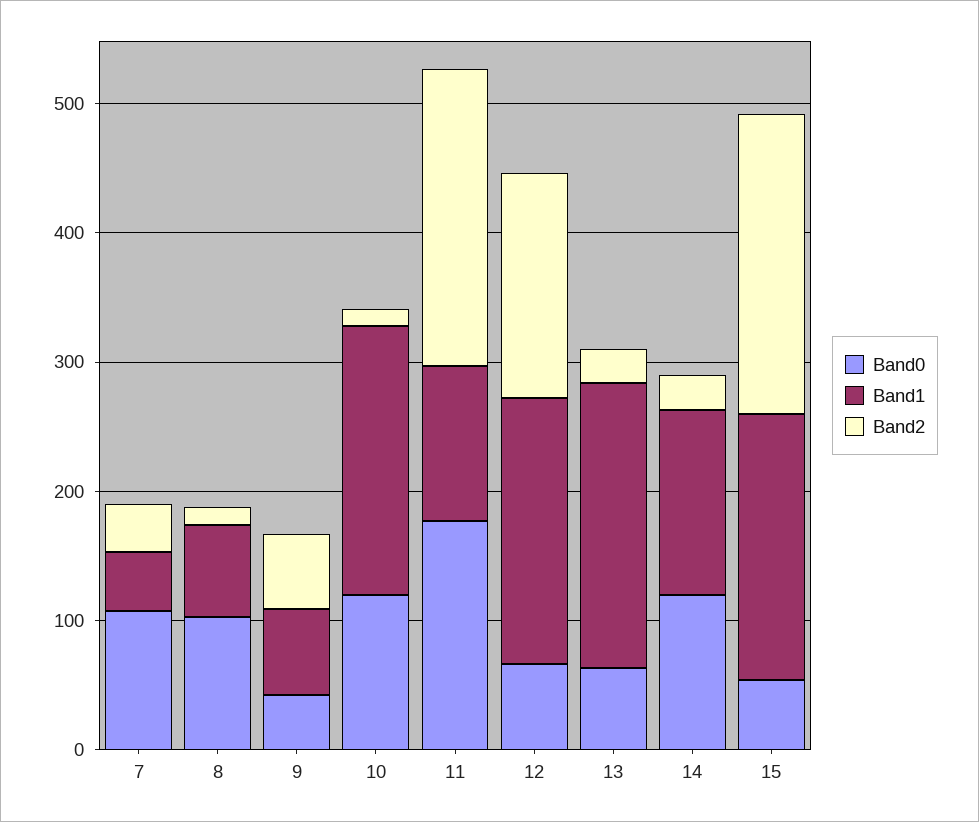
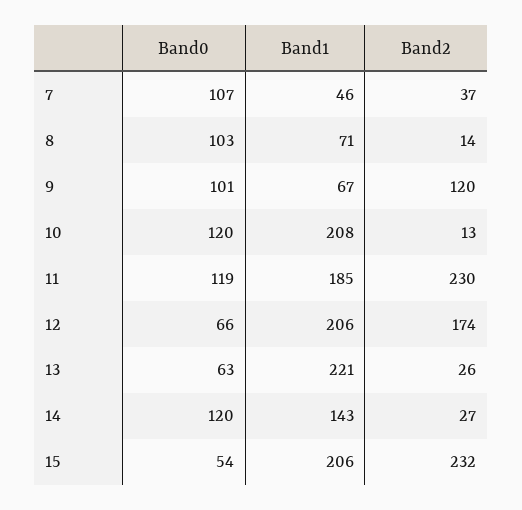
  {
    "Band0": {
      "7": 107,
      "8": 103,
-     "9": 40,
+     "9": 101,
      "10": 120,
-     "11": 180,
+     "11": 119,
      "12": 66,
      "13": 63,
      "14": 120,
      "15": 54
    },
    "Band1": {
      "7": 46,
      "8": 71,
      "9": 67,
      "10": 208,
-     "11": 120,
+     "11": 185,
      "12": 206,
      "13": 221,
      "14": 143,
      "15": 206
    },
    "Band2": {
      "7": 37,
      "8": 14,
-     "9": 60,
+     "9": 120,
      "10": 13,
      "11": 230,
      "12": 174,
      "13": 26,
      "14": 27,
      "15": 232
    }
  }

